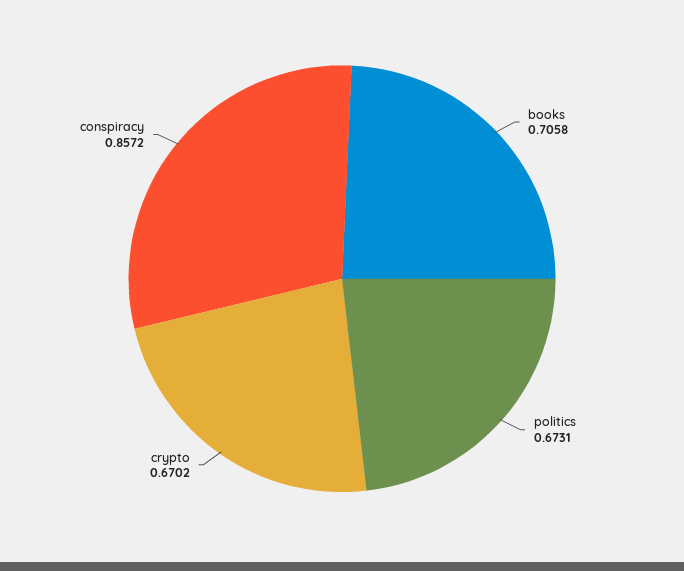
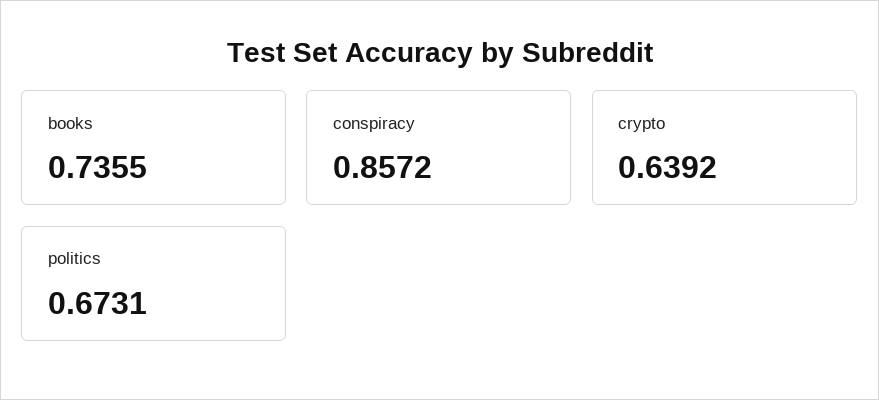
  {
-   "books": 0.7058,
+   "books": 0.7355,
    "politics": 0.6731,
-   "crypto": 0.6702,
+   "crypto": 0.6392,
    "conspiracy": 0.8572
  }

